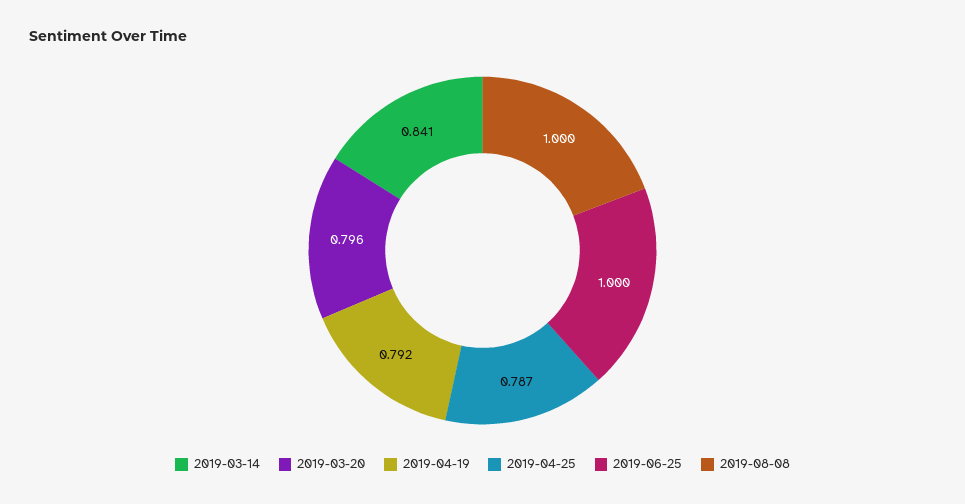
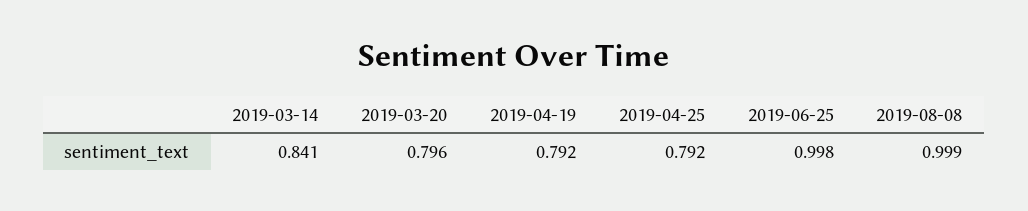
  {
    "2019-03-14": 0.841,
    "2019-03-20": 0.796,
    "2019-04-19": 0.792,
-   "2019-04-25": 0.787,
+   "2019-04-25": 0.792,
-   "2019-06-25": 1,
+   "2019-06-25": 0.998,
-   "2019-08-08": 1
+   "2019-08-08": 0.999
  }

